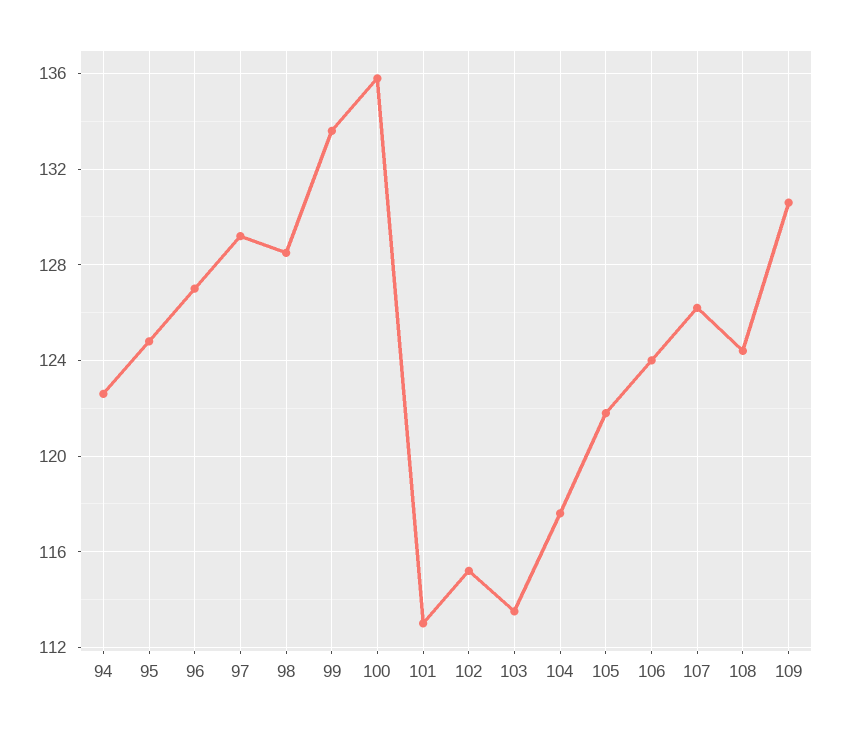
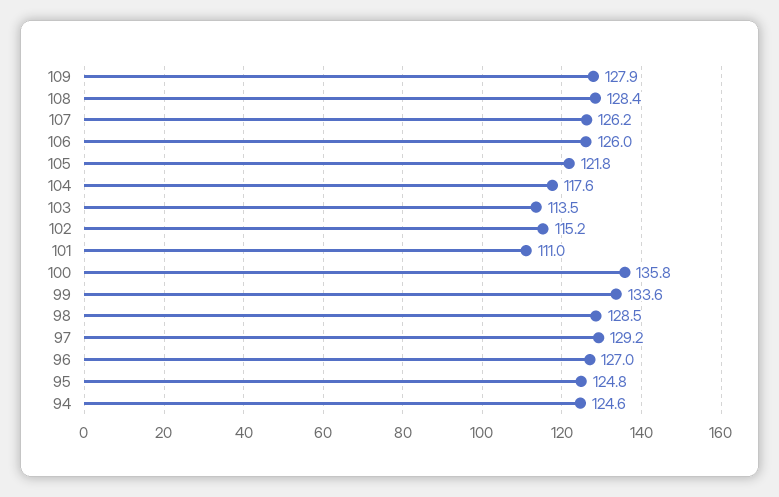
  {
-   "94": 122.5,
+   "94": 124.6,
    "95": 124.8,
    "96": 127,
    "97": 129.2,
    "98": 128.5,
    "99": 133.6,
    "100": 135.8,
-   "101": 113,
+   "101": 111,
    "102": 115.2,
    "103": 113.5,
    "104": 117.6,
    "105": 121.8,
-   "106": 124,
+   "106": 126,
    "107": 126.2,
-   "108": 124.5,
+   "108": 128.4,
-   "109": 130.5
+   "109": 127.9
  }

